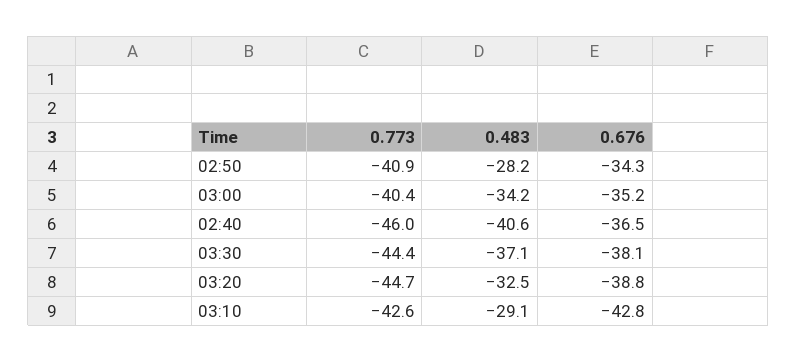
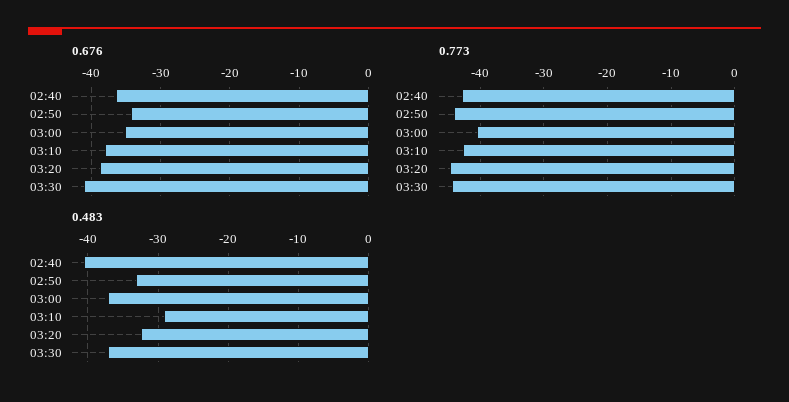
  {
    "0.773": {
-     "02:50": -40.9,
+     "02:50": -44,
      "03:00": -40.4,
-     "02:40": -46,
+     "02:40": -43,
      "03:30": -44.4,
      "03:20": -44.7,
      "03:10": -42.6
    },
    "0.483": {
-     "02:50": -28.2,
+     "02:50": -33,
-     "03:00": -34.2,
+     "03:00": -37,
      "02:40": -40.6,
      "03:30": -37.1,
      "03:20": -32.5,
      "03:10": -29.1
    },
    "0.676": {
      "02:50": -34.3,
      "03:00": -35.2,
      "02:40": -36.5,
-     "03:30": -38.1,
+     "03:30": -41,
      "03:20": -38.8,
-     "03:10": -42.8
+     "03:10": -38
    }
  }

